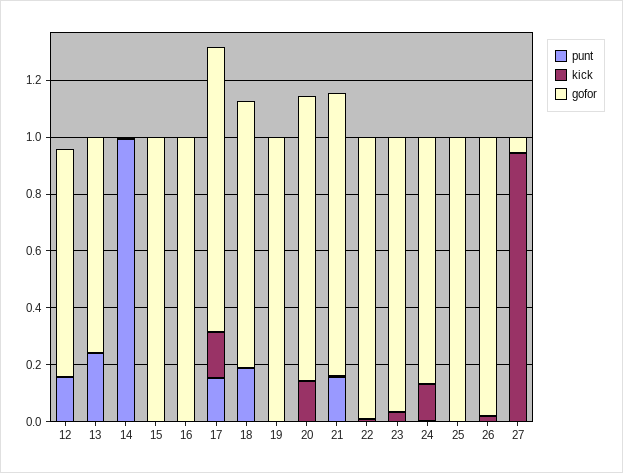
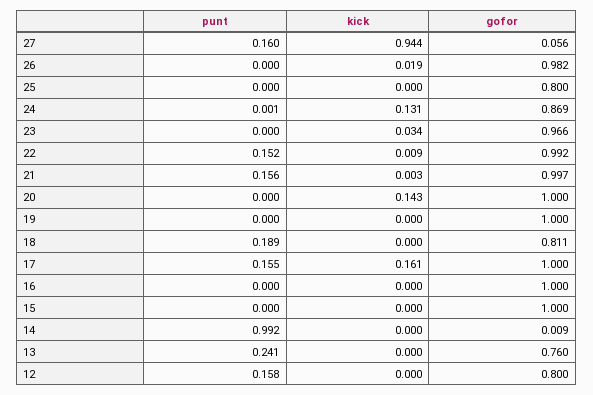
  {
    "punt": {
      "12": 0.158,
      "13": 0.241,
      "14": 0.992,
      "15": 0,
      "16": 0,
      "17": 0.155,
      "18": 0.189,
      "19": 0,
      "20": 0,
      "21": 0.156,
-     "22": 0,
+     "22": 0.152,
      "23": 0,
      "24": 0.001,
      "25": 0,
      "26": 0,
-     "27": 0
+     "27": 0.16
    },
    "kick": {
      "12": 0,
      "13": 0,
      "14": 0,
      "15": 0,
      "16": 0,
      "17": 0.161,
      "18": 0,
      "19": 0,
      "20": 0.143,
      "21": 0.003,
      "22": 0.009,
      "23": 0.034,
      "24": 0.131,
      "25": 0,
      "26": 0.019,
      "27": 0.944
    },
    "gofor": {
      "12": 0.8,
      "13": 0.76,
      "14": 0.009,
      "15": 1,
      "16": 1,
      "17": 1,
-     "18": 0.95,
+     "18": 0.811,
      "19": 1,
      "20": 1,
      "21": 0.997,
      "22": 0.992,
      "23": 0.966,
      "24": 0.869,
-     "25": 1,
+     "25": 0.8,
      "26": 0.982,
      "27": 0.056
    }
  }

